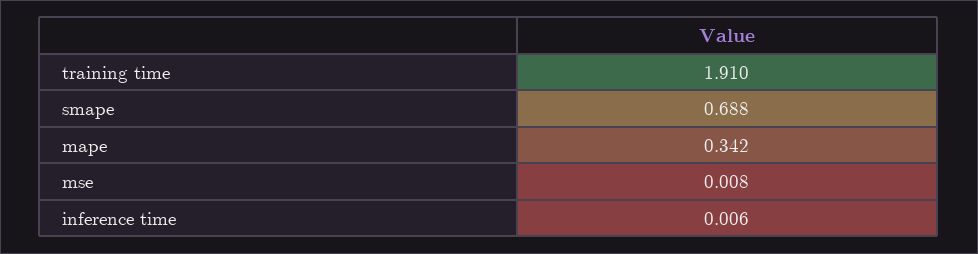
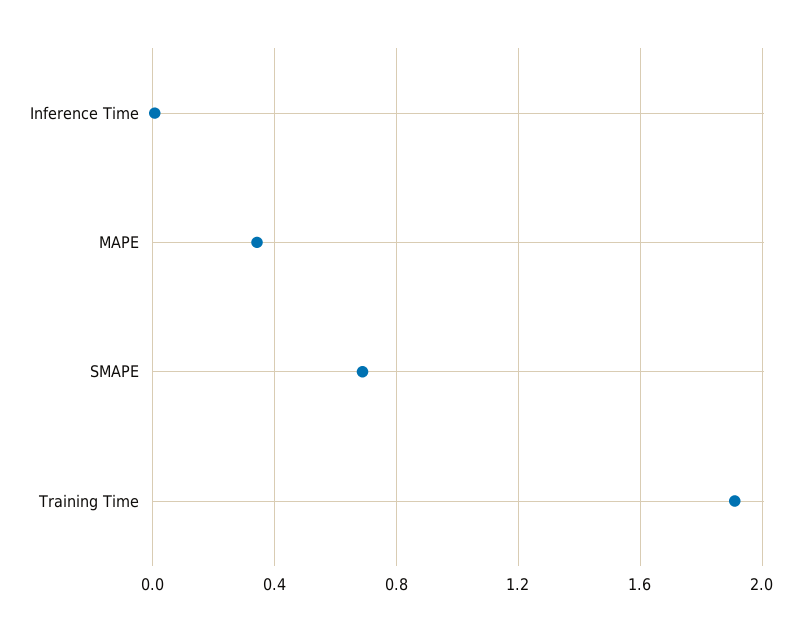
  {
    "training time": 1.91,
    "smape": 0.688,
    "mape": 0.342,
-   "mse": 0.008,
    "inference time": 0.006
  }

